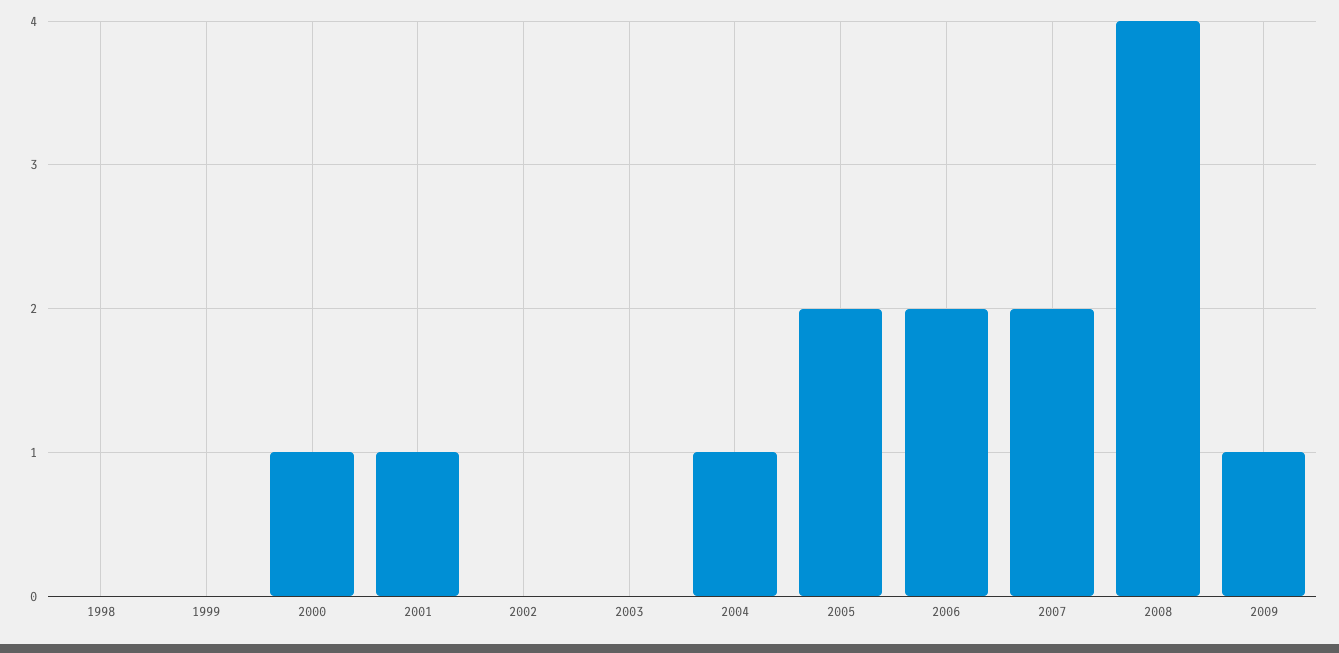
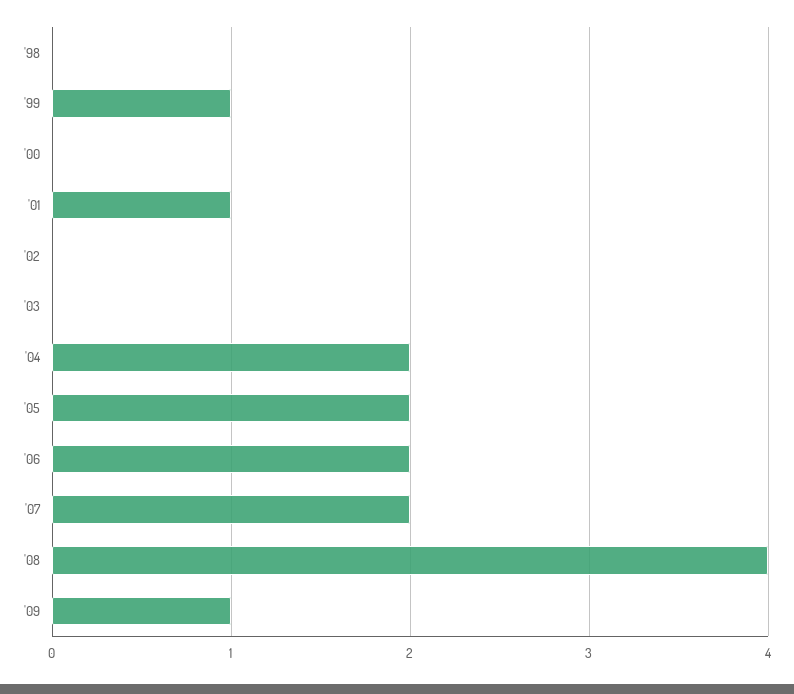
  {
    "1998": 0,
-   "1999": 0,
+   "1999": 1,
-   "2000": 1,
+   "2000": 0,
    "2001": 1,
    "2002": 0,
    "2003": 0,
-   "2004": 1,
+   "2004": 2,
    "2005": 2,
    "2006": 2,
    "2007": 2,
    "2008": 4,
    "2009": 1
  }

